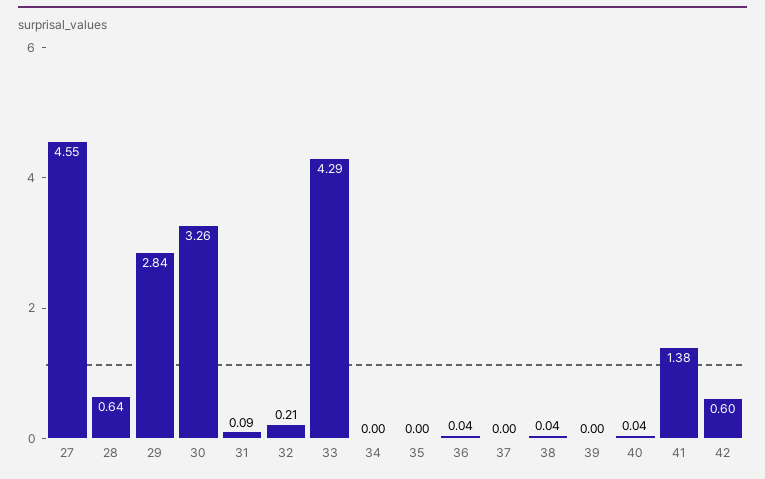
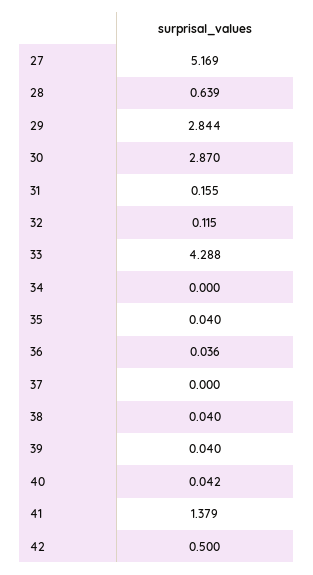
  {
-   "27": 4.55,
+   "27": 5.169,
    "28": 0.639,
    "29": 2.844,
-   "30": 3.26,
+   "30": 2.87,
-   "31": 0.09,
+   "31": 0.155,
-   "32": 0.21,
+   "32": 0.115,
    "33": 4.288,
    "34": 0,
-   "35": 0,
+   "35": 0.04,
    "36": 0.036,
    "37": 0,
    "38": 0.04,
-   "39": 0,
+   "39": 0.04,
    "40": 0.042,
    "41": 1.379,
-   "42": 0.6
+   "42": 0.5
  }

